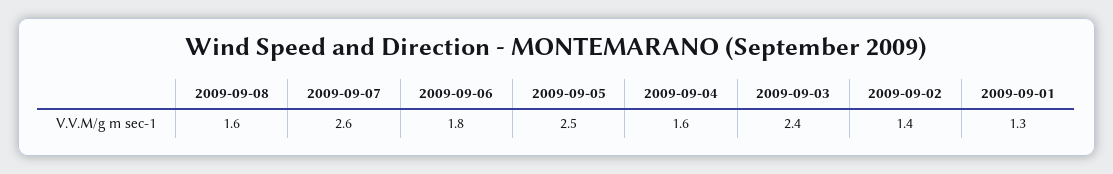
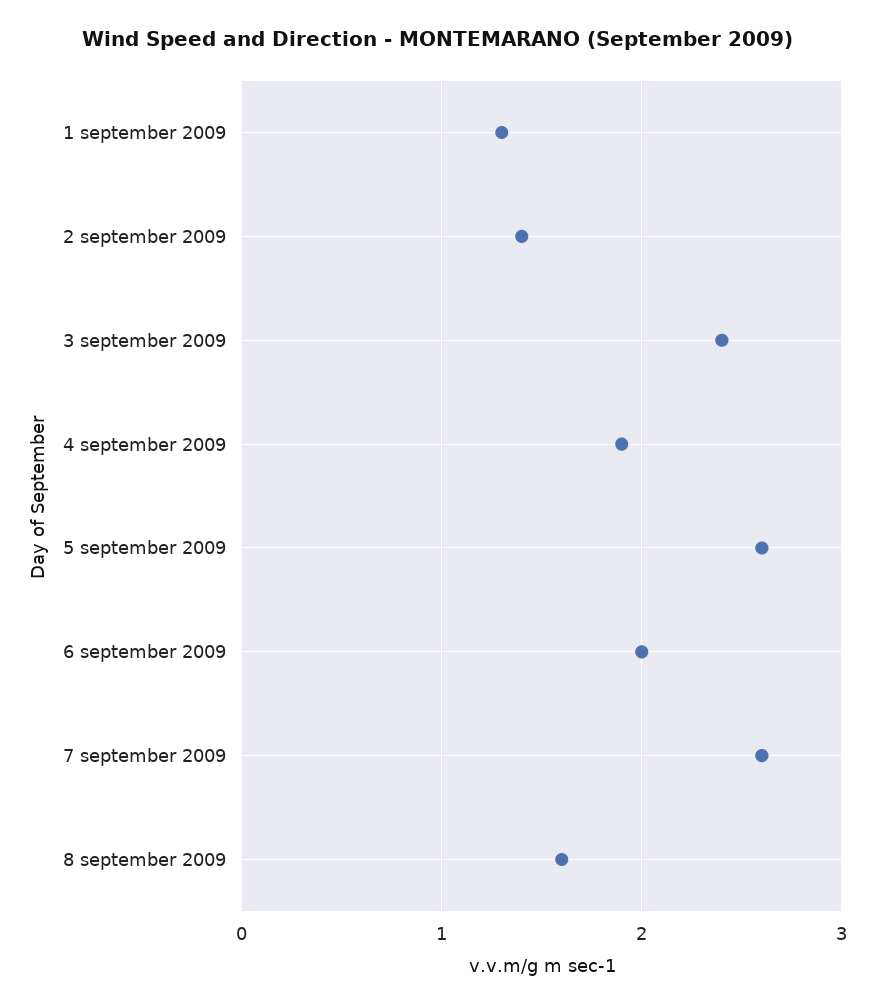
  {
    "2009-09-08": 1.6,
    "2009-09-07": 2.6,
-   "2009-09-06": 1.8,
+   "2009-09-06": 2,
-   "2009-09-05": 2.5,
+   "2009-09-05": 2.6,
-   "2009-09-04": 1.6,
+   "2009-09-04": 1.9,
    "2009-09-03": 2.4,
    "2009-09-02": 1.4,
    "2009-09-01": 1.3
  }

